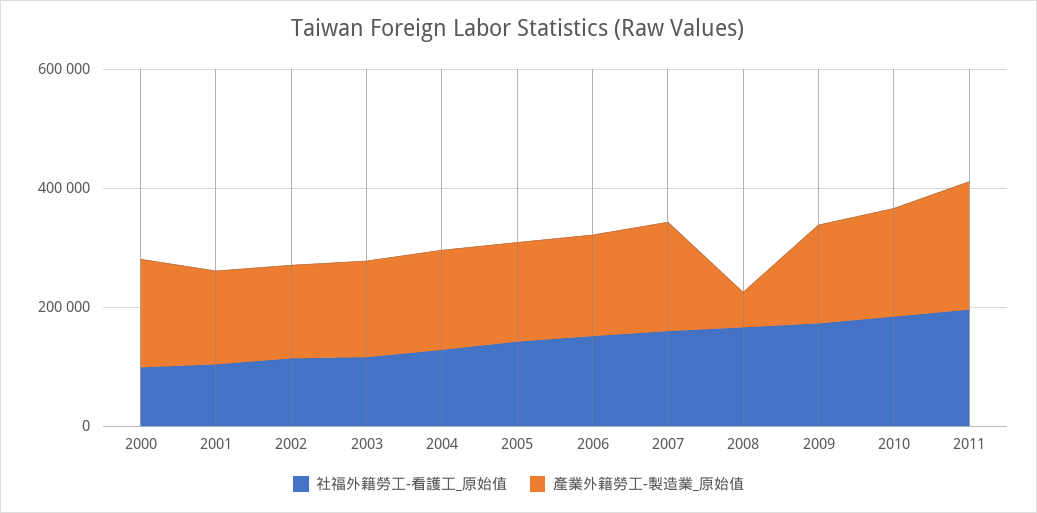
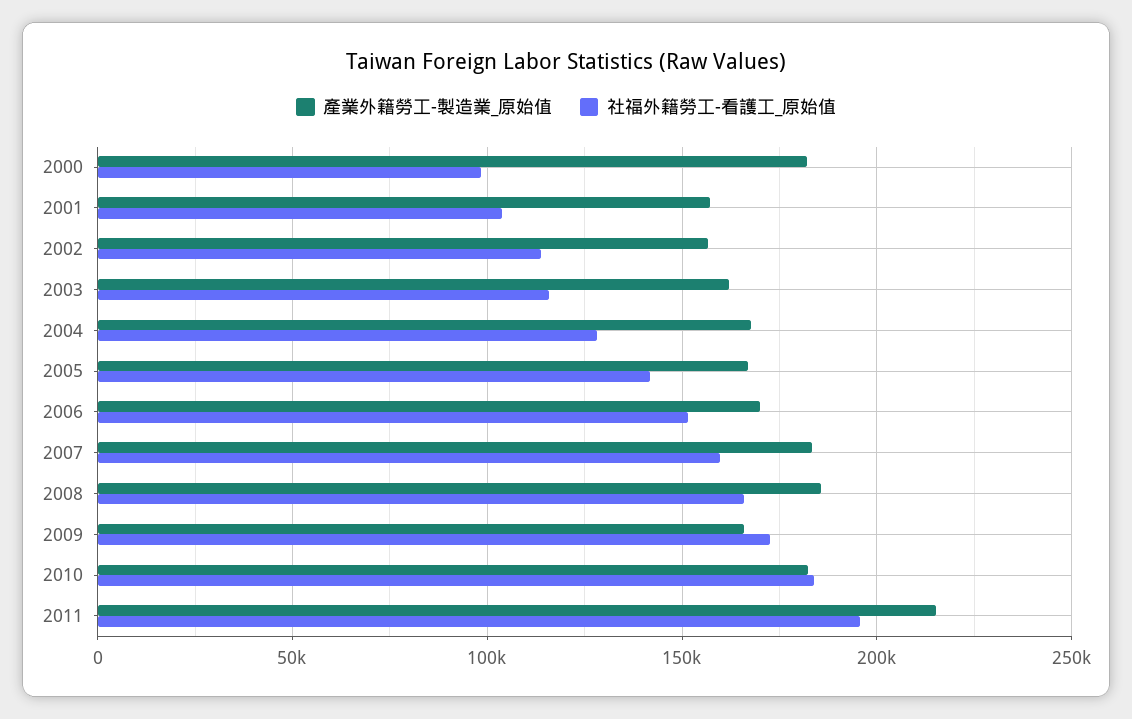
  {
    "社福外籍勞工-看護工_原始值": {
      "2000": 100000,
      "2001": 105000,
      "2002": 115000,
      "2003": 115000,
      "2004": 130000,
      "2005": 140000,
      "2006": 150000,
      "2007": 160000,
      "2008": 165000,
      "2009": 175000,
      "2010": 185000,
      "2011": 195000
    },
    "產業外籍勞工-製造業_原始值": {
      "2000": 180000,
      "2001": 155000,
      "2002": 155000,
      "2003": 160000,
      "2004": 170000,
      "2005": 165000,
      "2006": 170000,
      "2007": 185000,
-     "2008": 50000,
+     "2008": 185000,
      "2009": 165000,
      "2010": 180000,
      "2011": 215000
    }
  }

